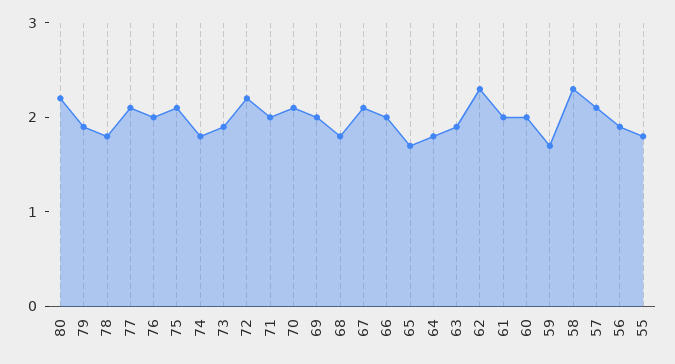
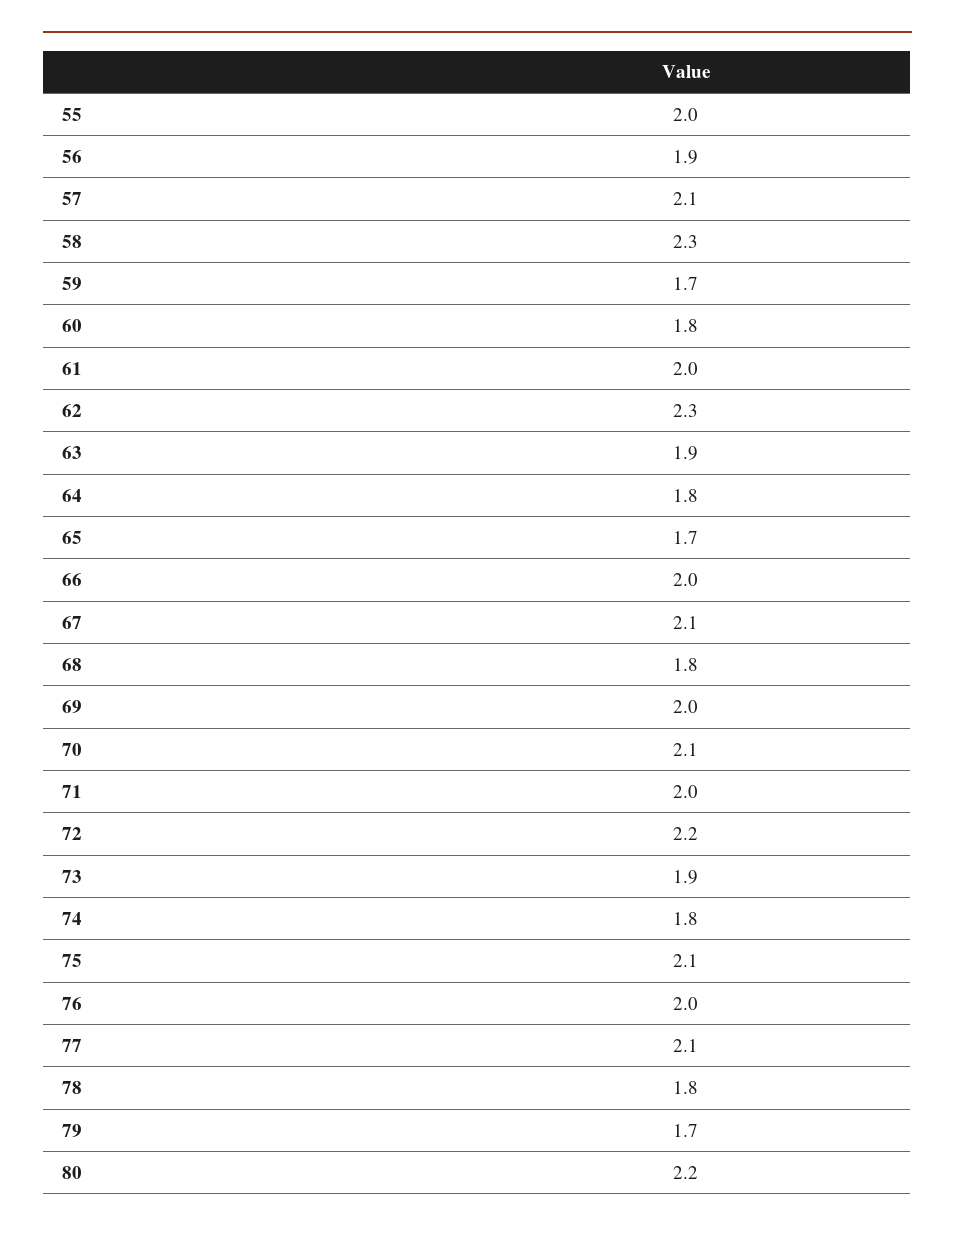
  {
    "80": 2.2,
-   "79": 1.9,
+   "79": 1.7,
    "78": 1.8,
    "77": 2.1,
    "76": 2,
    "75": 2.1,
    "74": 1.8,
    "73": 1.9,
    "72": 2.2,
    "71": 2,
    "70": 2.1,
    "69": 2,
    "68": 1.8,
    "67": 2.1,
    "66": 2,
    "65": 1.7,
    "64": 1.8,
    "63": 1.9,
    "62": 2.3,
    "61": 2,
-   "60": 2,
+   "60": 1.8,
    "59": 1.7,
    "58": 2.3,
    "57": 2.1,
    "56": 1.9,
-   "55": 1.8
+   "55": 2
  }

